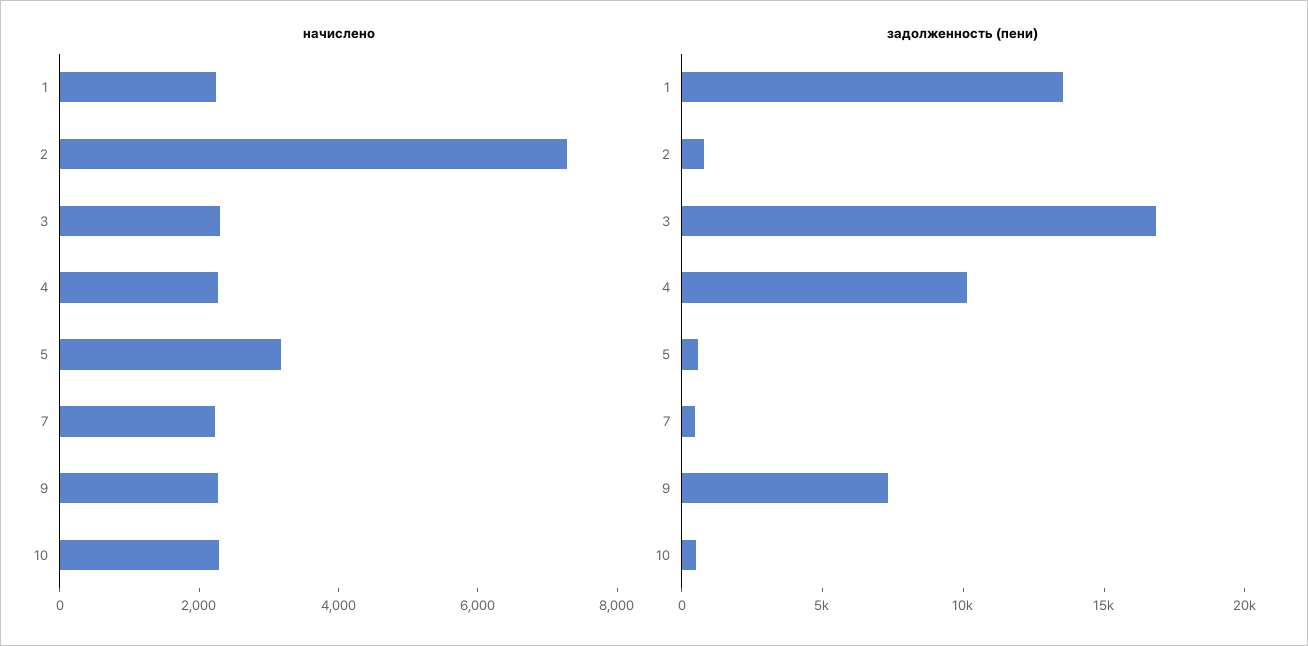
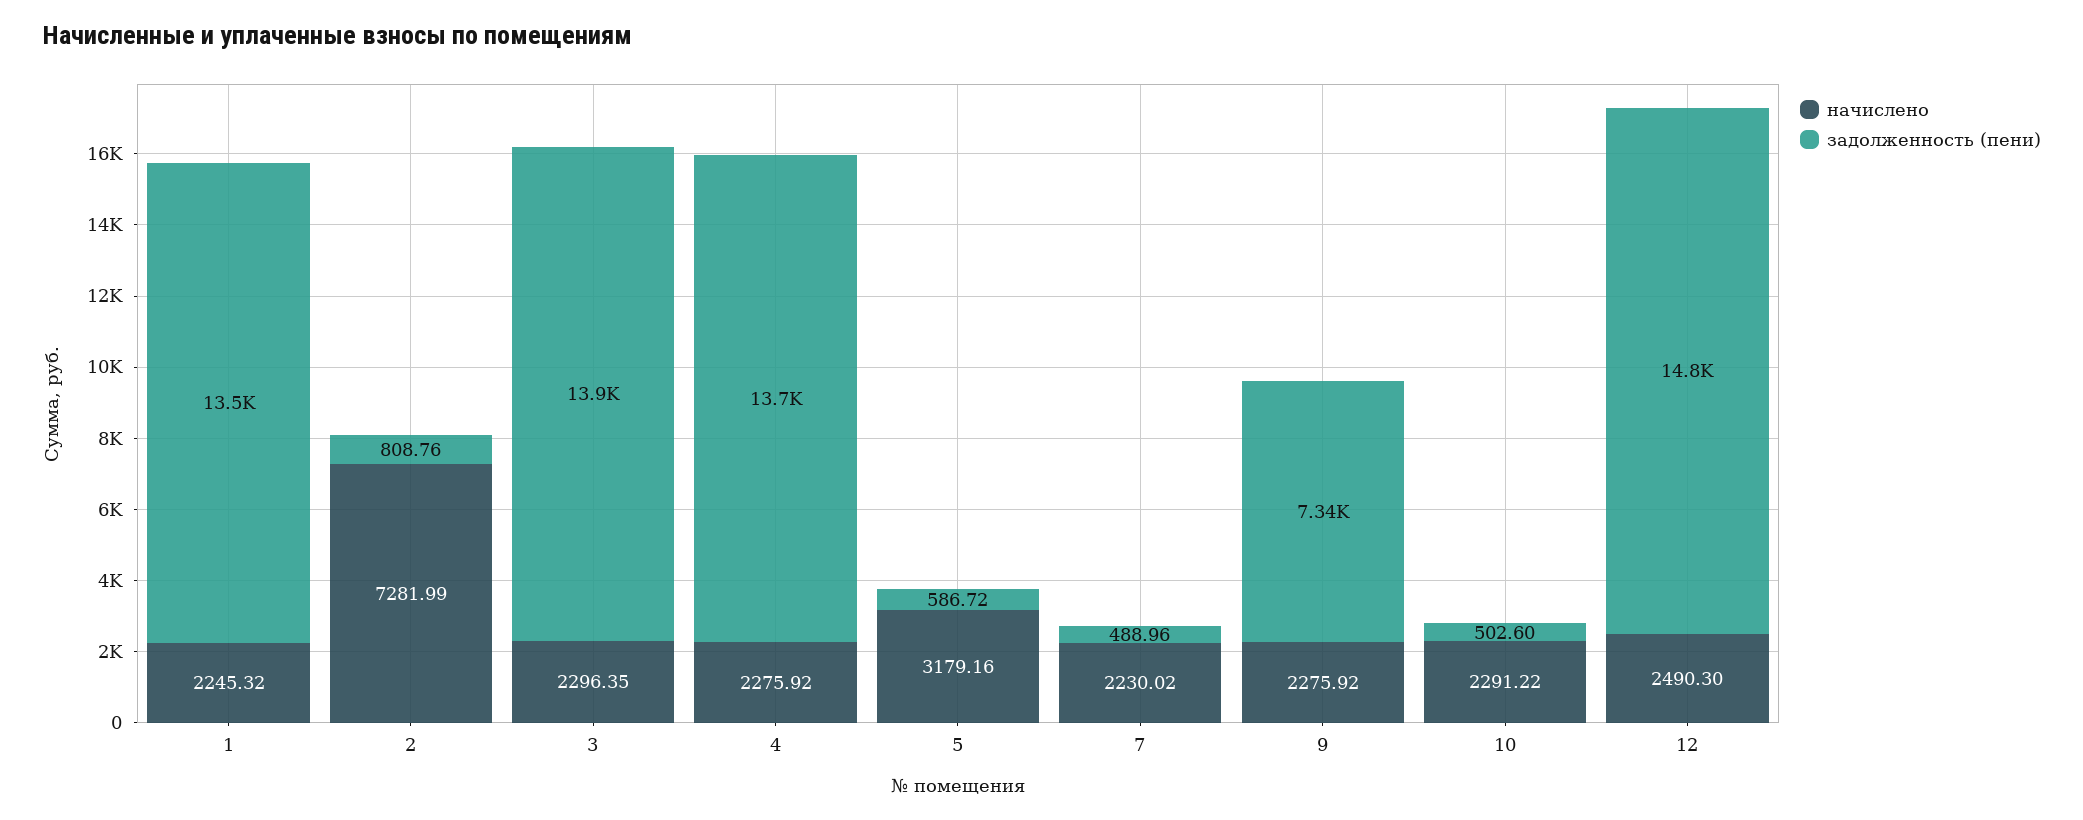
  {
    "начислено": {
      "1": 2245.32,
      "2": 7281.99,
      "3": 2296.35,
      "4": 2275.92,
      "5": 3179.16,
      "7": 2230.02,
      "9": 2275.92,
-     "10": 2291.22
+     "10": 2291.22,
+     "12": 2490.3
    },
    "задолженность (пени)": {
      "1": 13500,
      "2": 808.76,
-     "3": 17000,
+     "3": 13900,
-     "4": 10000,
+     "4": 13700,
      "5": 586.72,
      "7": 488.96,
      "9": 7340,
-     "10": 502.6
+     "10": 502.6,
+     "12": 14800
    }
  }

